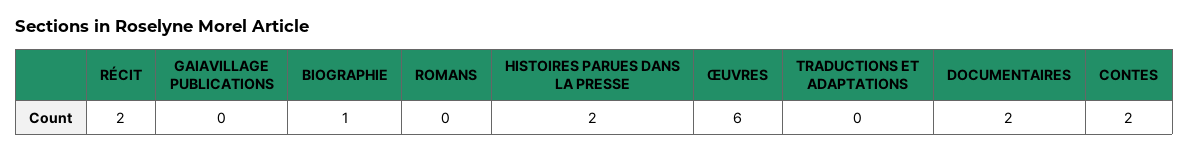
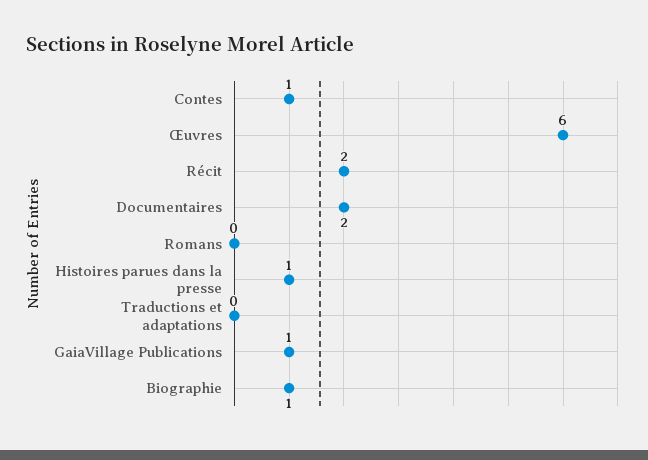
  {
    "RÉCIT": 2,
-   "GAIAVILLAGE PUBLICATIONS": 0,
+   "GAIAVILLAGE PUBLICATIONS": 1,
    "BIOGRAPHIE": 1,
    "ROMANS": 0,
-   "HISTOIRES PARUES DANS LA PRESSE": 2,
+   "HISTOIRES PARUES DANS LA PRESSE": 1,
    "ŒUVRES": 6,
    "TRADUCTIONS ET ADAPTATIONS": 0,
    "DOCUMENTAIRES": 2,
-   "CONTES": 2
+   "CONTES": 1
  }

